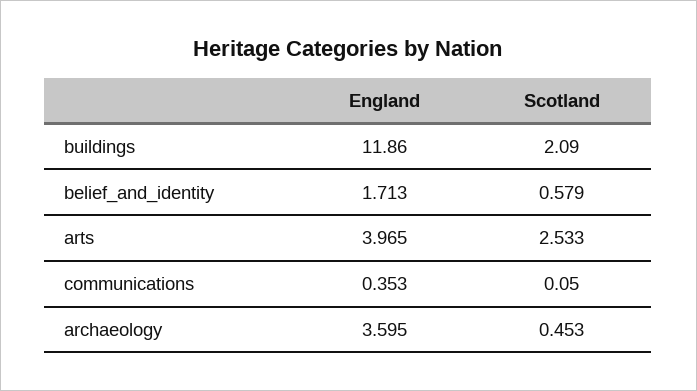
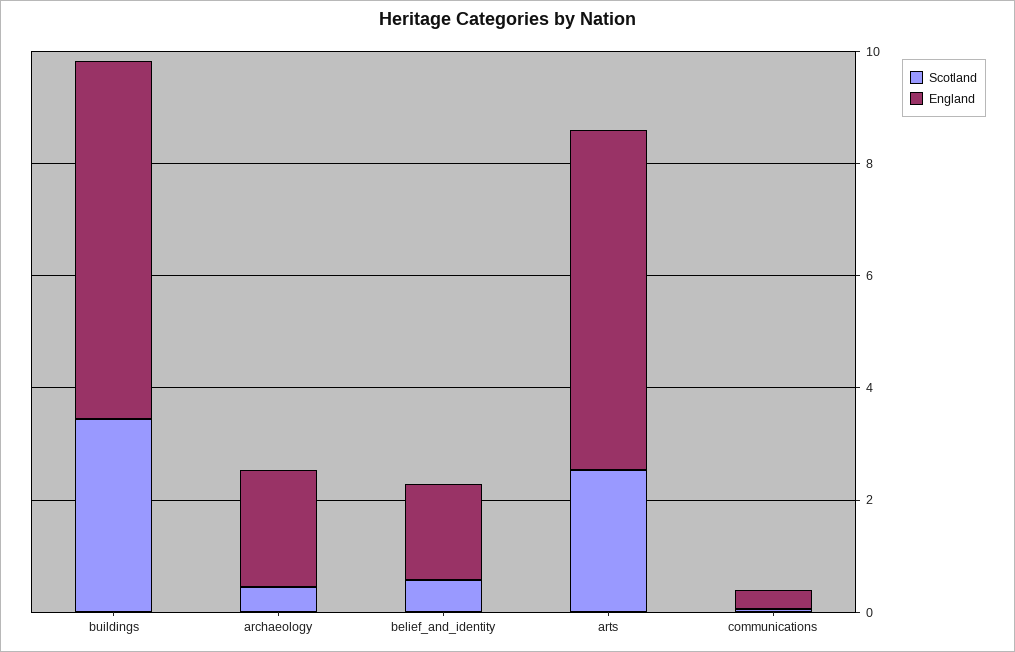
  {
    "England": {
-     "buildings": 11.86,
+     "buildings": 6.5,
      "belief_and_identity": 1.713,
-     "arts": 3.965,
+     "arts": 6,
      "communications": 0.353,
-     "archaeology": 3.595
+     "archaeology": 2
    },
    "Scotland": {
-     "buildings": 2.09,
+     "buildings": 3.5,
      "belief_and_identity": 0.579,
      "arts": 2.533,
      "communications": 0.05,
      "archaeology": 0.453
    }
  }

